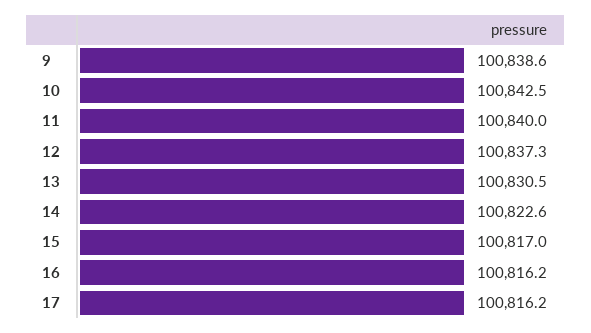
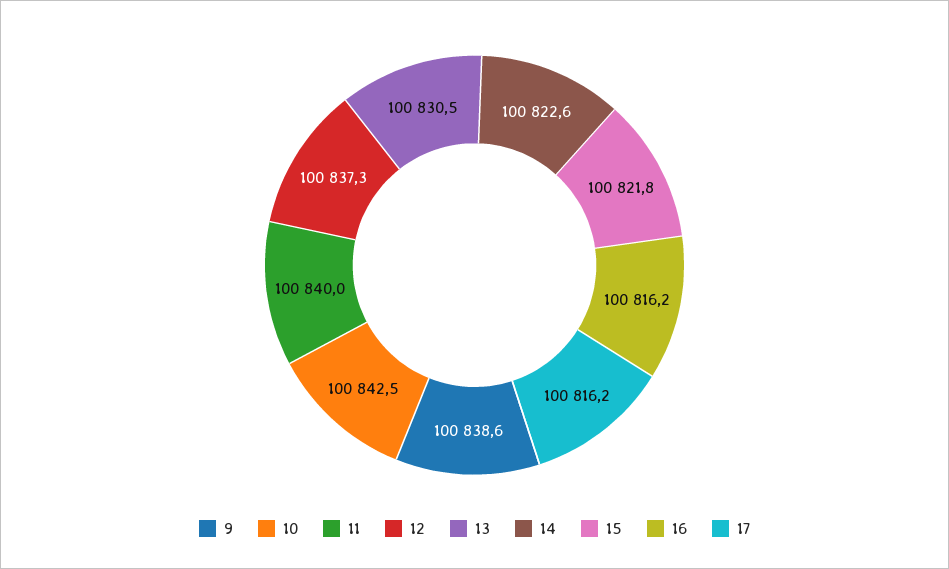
  {
    "9": 100838.6,
    "10": 100842.5,
    "11": 100840,
    "12": 100837.3,
    "13": 100830.5,
    "14": 100822.6,
-   "15": 100817,
+   "15": 100821.8,
    "16": 100816.2,
    "17": 100816.2
  }

